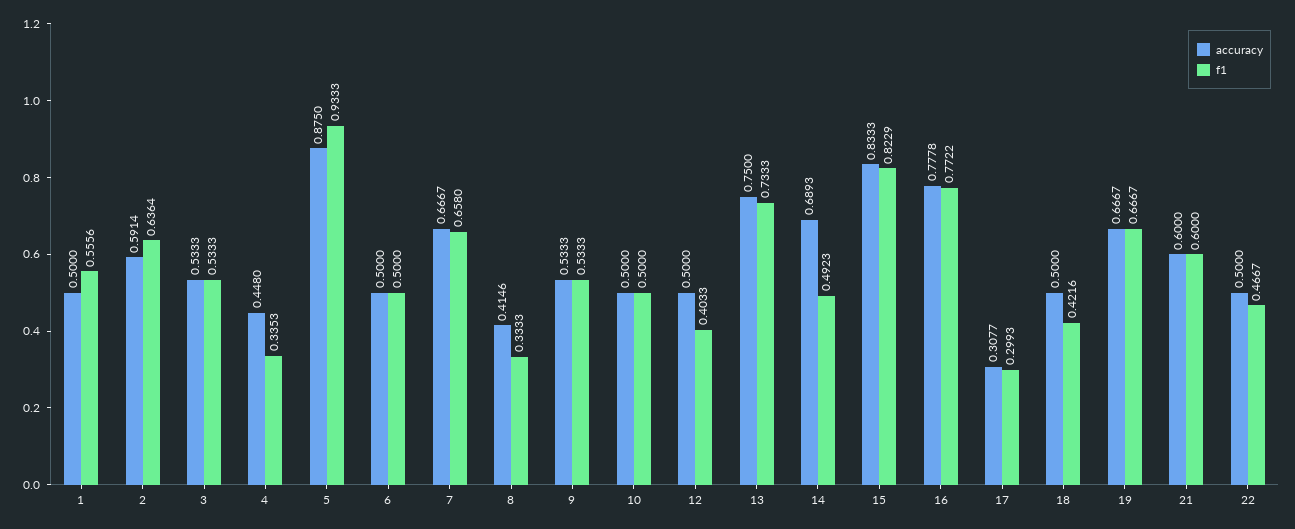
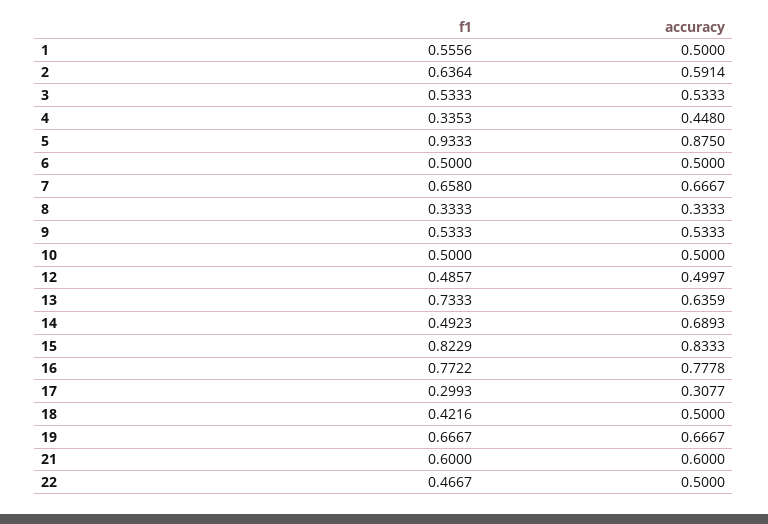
  {
    "accuracy": {
      "1": 0.5,
      "2": 0.5914,
      "3": 0.5333,
      "4": 0.448,
      "5": 0.875,
      "6": 0.5,
      "7": 0.6667,
-     "8": 0.4146,
+     "8": 0.3333,
      "9": 0.5333,
      "10": 0.5,
-     "12": 0.5,
+     "12": 0.4997,
-     "13": 0.75,
+     "13": 0.6359,
      "14": 0.6893,
      "15": 0.8333,
      "16": 0.7778,
      "17": 0.3077,
      "18": 0.5,
      "19": 0.6667,
      "21": 0.6,
      "22": 0.5
    },
    "f1": {
      "1": 0.5556,
      "2": 0.6364,
      "3": 0.5333,
      "4": 0.3353,
      "5": 0.9333,
      "6": 0.5,
      "7": 0.658,
      "8": 0.3333,
      "9": 0.5333,
      "10": 0.5,
-     "12": 0.4033,
+     "12": 0.4857,
      "13": 0.7333,
      "14": 0.4923,
      "15": 0.8229,
      "16": 0.7722,
      "17": 0.2993,
      "18": 0.4216,
      "19": 0.6667,
      "21": 0.6,
      "22": 0.4667
    }
  }

